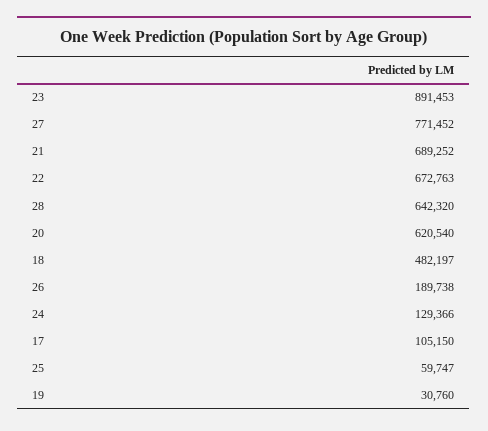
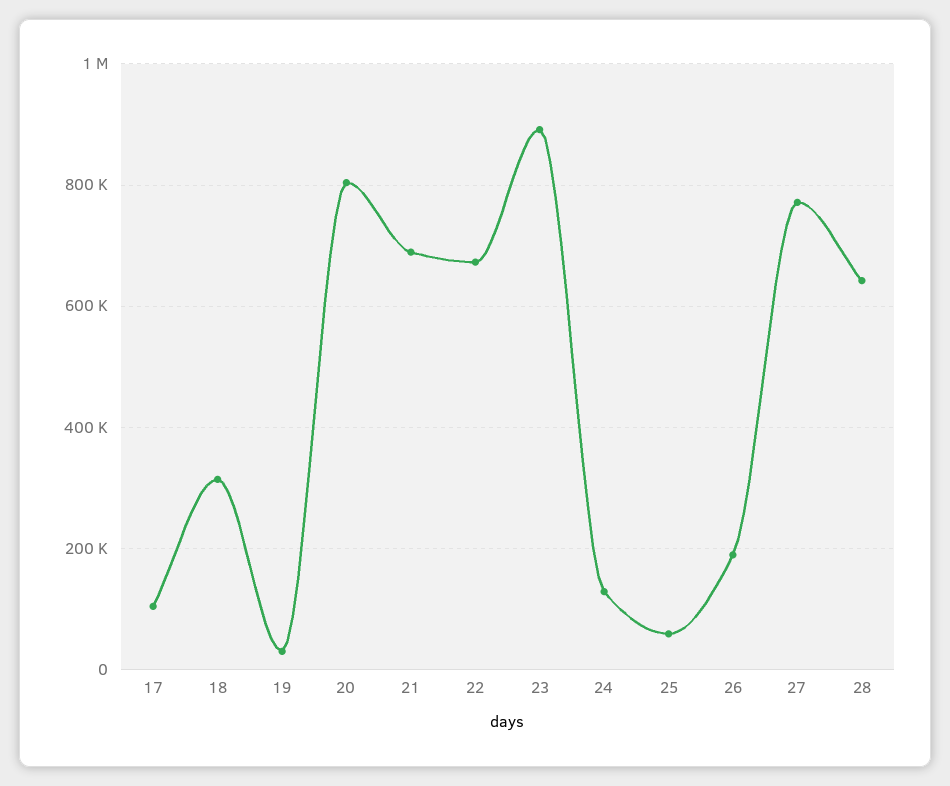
  {
    "23": 891453,
    "27": 771452,
    "21": 689252,
    "22": 672763,
    "28": 642320,
-   "20": 620540,
+   "20": 800000,
-   "18": 482197,
+   "18": 320000,
    "26": 189738,
    "24": 129366,
    "17": 105150,
    "25": 59747,
    "19": 30760
  }

